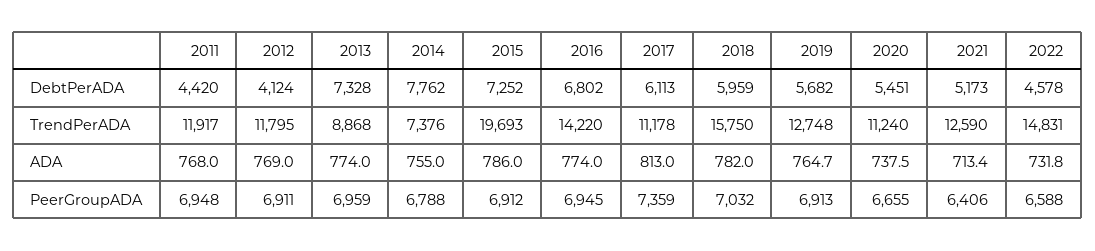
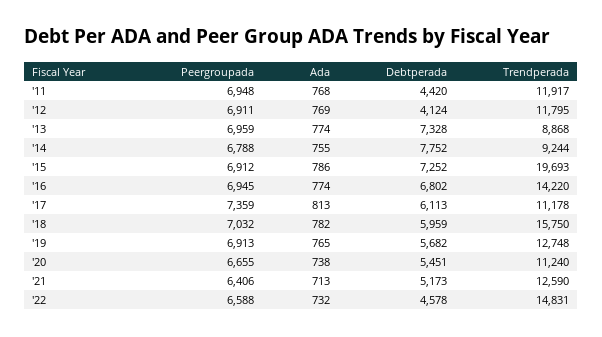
  {
    "2011": {
      "DebtPerADA": 4420,
      "TrendPerADA": 11917,
      "ADA": 768,
      "PeerGroupADA": 6948
    },
    "2012": {
      "DebtPerADA": 4124,
      "TrendPerADA": 11795,
      "ADA": 769,
      "PeerGroupADA": 6911
    },
    "2013": {
      "DebtPerADA": 7328,
      "TrendPerADA": 8868,
      "ADA": 774,
      "PeerGroupADA": 6959
    },
    "2014": {
-     "DebtPerADA": 7762,
+     "DebtPerADA": 7752,
-     "TrendPerADA": 7376,
+     "TrendPerADA": 9244,
      "ADA": 755,
      "PeerGroupADA": 6788
    },
    "2015": {
      "DebtPerADA": 7252,
      "TrendPerADA": 19693,
      "ADA": 786,
      "PeerGroupADA": 6912
    },
    "2016": {
      "DebtPerADA": 6802,
      "TrendPerADA": 14220,
      "ADA": 774,
      "PeerGroupADA": 6945
    },
    "2017": {
      "DebtPerADA": 6113,
      "TrendPerADA": 11178,
      "ADA": 813,
      "PeerGroupADA": 7359
    },
    "2018": {
      "DebtPerADA": 5959,
      "TrendPerADA": 15750,
      "ADA": 782,
      "PeerGroupADA": 7032
    },
    "2019": {
      "DebtPerADA": 5682,
      "TrendPerADA": 12748,
      "ADA": 764.7,
      "PeerGroupADA": 6913
    },
    "2020": {
      "DebtPerADA": 5451,
      "TrendPerADA": 11240,
      "ADA": 737.5,
      "PeerGroupADA": 6655
    },
    "2021": {
      "DebtPerADA": 5173,
      "TrendPerADA": 12590,
      "ADA": 713.4,
      "PeerGroupADA": 6406
    },
    "2022": {
      "DebtPerADA": 4578,
      "TrendPerADA": 14831,
      "ADA": 731.8,
      "PeerGroupADA": 6588
    }
  }

